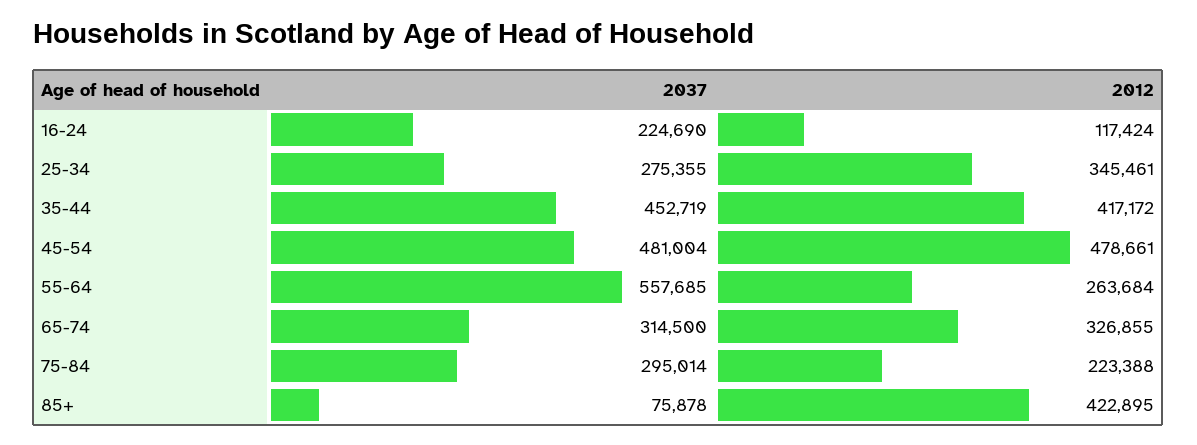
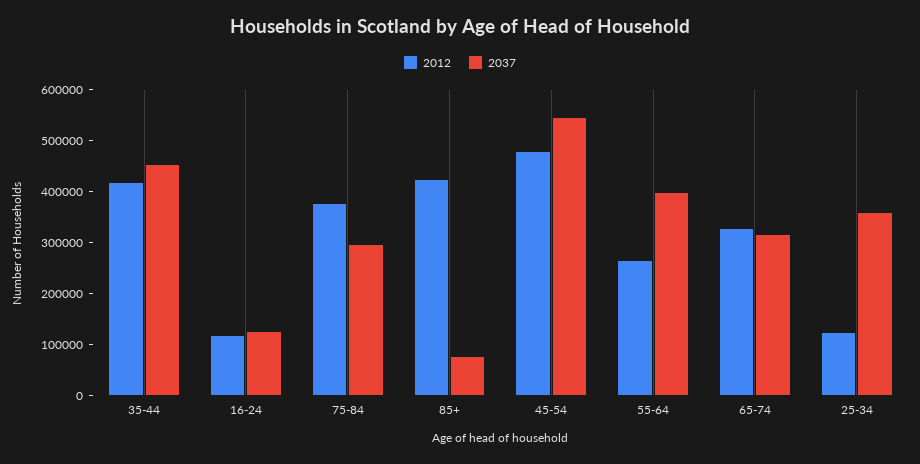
  {
    "2037": {
-     "16-24": 224690,
+     "16-24": 120000,
-     "25-34": 275355,
+     "25-34": 360000,
      "35-44": 452719,
-     "45-54": 481004,
+     "45-54": 540000,
-     "55-64": 557685,
+     "55-64": 400000,
      "65-74": 314500,
      "75-84": 295014,
      "85+": 75878
    },
    "2012": {
      "16-24": 117424,
-     "25-34": 345461,
+     "25-34": 120000,
      "35-44": 417172,
      "45-54": 478661,
      "55-64": 263684,
      "65-74": 326855,
-     "75-84": 223388,
+     "75-84": 380000,
      "85+": 422895
    }
  }

